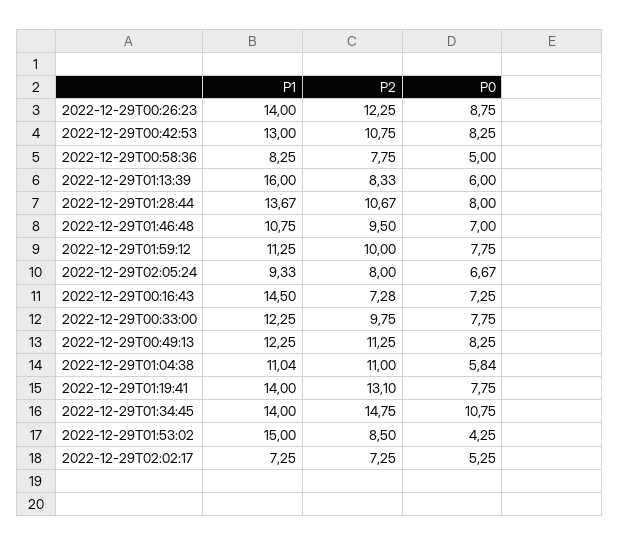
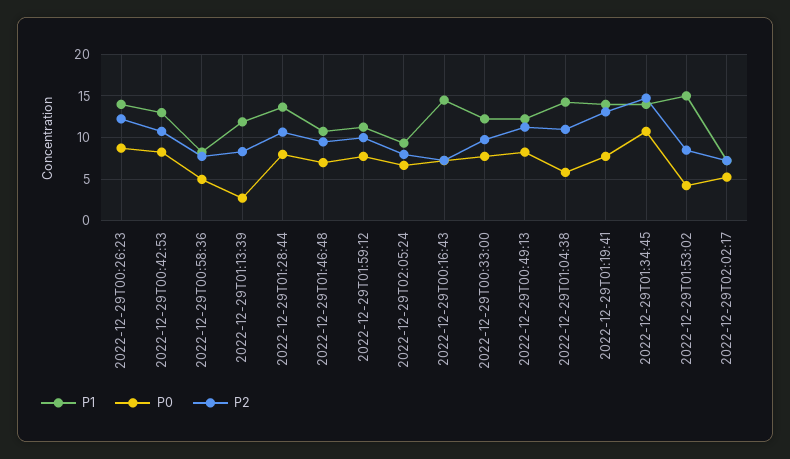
  {
    "P1": {
      "2022-12-29T00:26:23": 14,
      "2022-12-29T00:42:53": 13,
      "2022-12-29T00:58:36": 8.25,
-     "2022-12-29T01:13:39": 16,
+     "2022-12-29T01:13:39": 12,
      "2022-12-29T01:28:44": 13.67,
      "2022-12-29T01:46:48": 10.75,
      "2022-12-29T01:59:12": 11.25,
      "2022-12-29T02:05:24": 9.33,
      "2022-12-29T00:16:43": 14.5,
      "2022-12-29T00:33:00": 12.25,
      "2022-12-29T00:49:13": 12.25,
-     "2022-12-29T01:04:38": 11.04,
+     "2022-12-29T01:04:38": 14,
      "2022-12-29T01:19:41": 14,
      "2022-12-29T01:34:45": 14,
      "2022-12-29T01:53:02": 15,
      "2022-12-29T02:02:17": 7.25
    },
    "P2": {
      "2022-12-29T00:26:23": 12.25,
      "2022-12-29T00:42:53": 10.75,
      "2022-12-29T00:58:36": 7.75,
      "2022-12-29T01:13:39": 8.33,
      "2022-12-29T01:28:44": 10.67,
      "2022-12-29T01:46:48": 9.5,
      "2022-12-29T01:59:12": 10,
      "2022-12-29T02:05:24": 8,
      "2022-12-29T00:16:43": 7.28,
      "2022-12-29T00:33:00": 9.75,
      "2022-12-29T00:49:13": 11.25,
      "2022-12-29T01:04:38": 11,
      "2022-12-29T01:19:41": 13.1,
      "2022-12-29T01:34:45": 14.75,
      "2022-12-29T01:53:02": 8.5,
      "2022-12-29T02:02:17": 7.25
    },
    "P0": {
      "2022-12-29T00:26:23": 8.75,
      "2022-12-29T00:42:53": 8.25,
      "2022-12-29T00:58:36": 5,
-     "2022-12-29T01:13:39": 6,
+     "2022-12-29T01:13:39": 3,
      "2022-12-29T01:28:44": 8,
      "2022-12-29T01:46:48": 7,
      "2022-12-29T01:59:12": 7.75,
      "2022-12-29T02:05:24": 6.67,
      "2022-12-29T00:16:43": 7.25,
      "2022-12-29T00:33:00": 7.75,
      "2022-12-29T00:49:13": 8.25,
      "2022-12-29T01:04:38": 5.84,
      "2022-12-29T01:19:41": 7.75,
      "2022-12-29T01:34:45": 10.75,
      "2022-12-29T01:53:02": 4.25,
      "2022-12-29T02:02:17": 5.25
    }
  }

